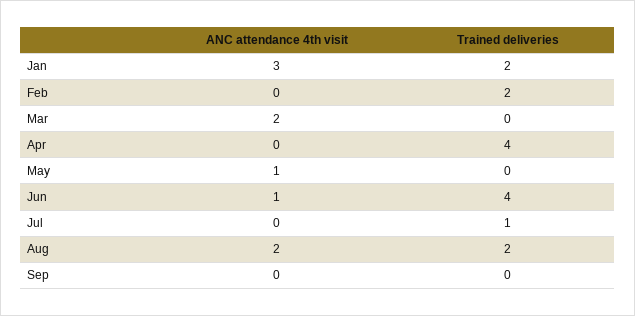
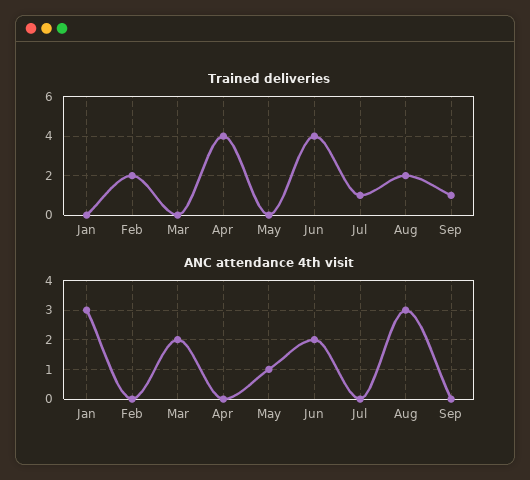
  {
    "ANC attendance 4th visit": {
      "Jan": 3,
      "Feb": 0,
      "Mar": 2,
      "Apr": 0,
      "May": 1,
-     "Jun": 1,
+     "Jun": 2,
      "Jul": 0,
-     "Aug": 2,
+     "Aug": 3,
      "Sep": 0
    },
    "Trained deliveries": {
-     "Jan": 2,
+     "Jan": 0,
      "Feb": 2,
      "Mar": 0,
      "Apr": 4,
      "May": 0,
      "Jun": 4,
      "Jul": 1,
      "Aug": 2,
-     "Sep": 0
+     "Sep": 1
    }
  }

